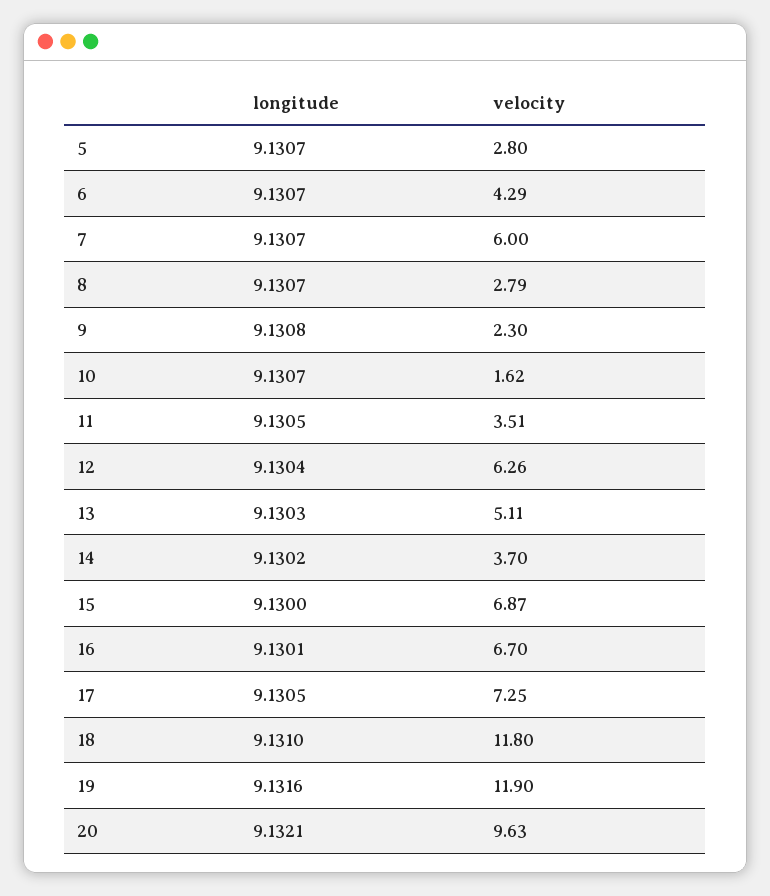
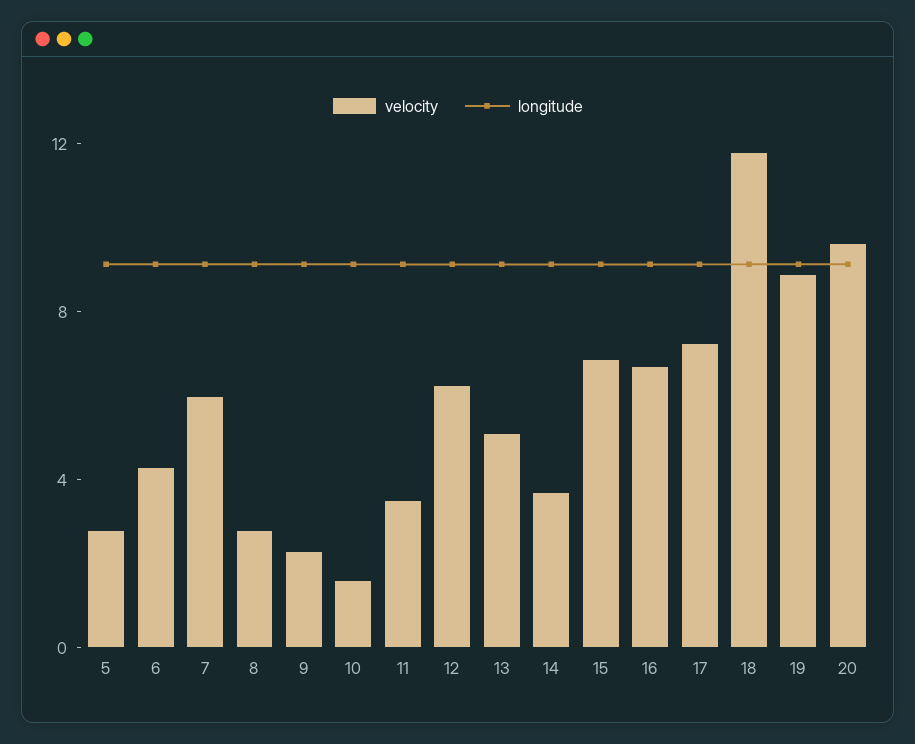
  {
    "longitude": {
      "5": 9.1307,
      "6": 9.1307,
      "7": 9.1307,
      "8": 9.1307,
      "9": 9.1308,
      "10": 9.1307,
      "11": 9.1305,
      "12": 9.1304,
      "13": 9.1303,
      "14": 9.1302,
      "15": 9.13,
      "16": 9.1301,
      "17": 9.1305,
      "18": 9.131,
      "19": 9.1316,
      "20": 9.1321
    },
    "velocity": {
      "5": 2.8,
      "6": 4.29,
      "7": 6,
      "8": 2.79,
      "9": 2.3,
      "10": 1.62,
      "11": 3.51,
      "12": 6.26,
      "13": 5.11,
      "14": 3.7,
      "15": 6.87,
      "16": 6.7,
      "17": 7.25,
      "18": 11.8,
-     "19": 11.9,
+     "19": 9,
      "20": 9.63
    }
  }

